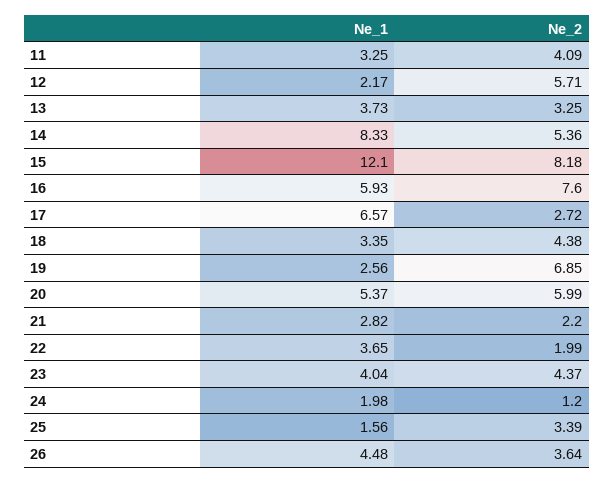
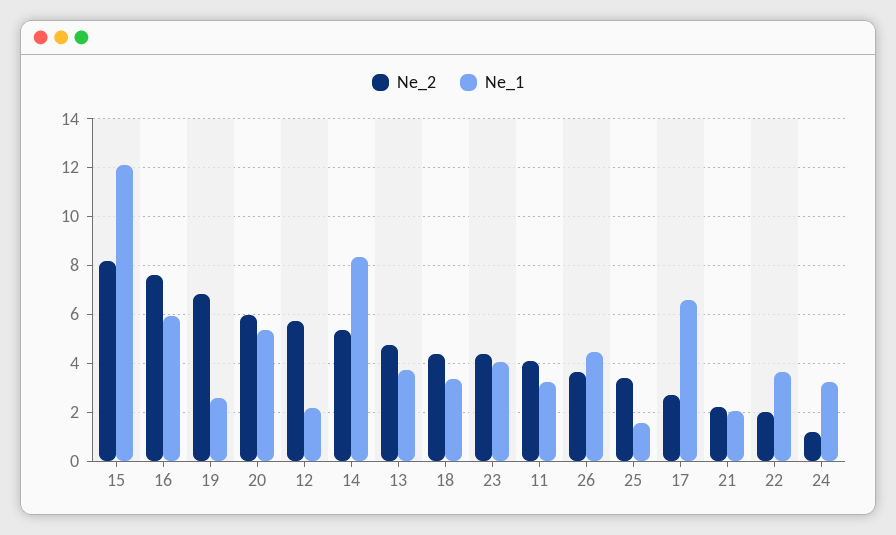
  {
    "Ne_1": {
      "11": 3.25,
      "12": 2.17,
      "13": 3.73,
      "14": 8.33,
      "15": 12.1,
      "16": 5.93,
      "17": 6.57,
      "18": 3.35,
      "19": 2.56,
      "20": 5.37,
-     "21": 2.82,
+     "21": 2,
      "22": 3.65,
      "23": 4.04,
-     "24": 1.98,
+     "24": 3.25,
      "25": 1.56,
      "26": 4.48
    },
    "Ne_2": {
      "11": 4.09,
      "12": 5.71,
-     "13": 3.25,
+     "13": 4.75,
      "14": 5.36,
      "15": 8.18,
      "16": 7.6,
      "17": 2.72,
      "18": 4.38,
      "19": 6.85,
      "20": 5.99,
      "21": 2.2,
      "22": 1.99,
      "23": 4.37,
      "24": 1.2,
      "25": 3.39,
      "26": 3.64
    }
  }

